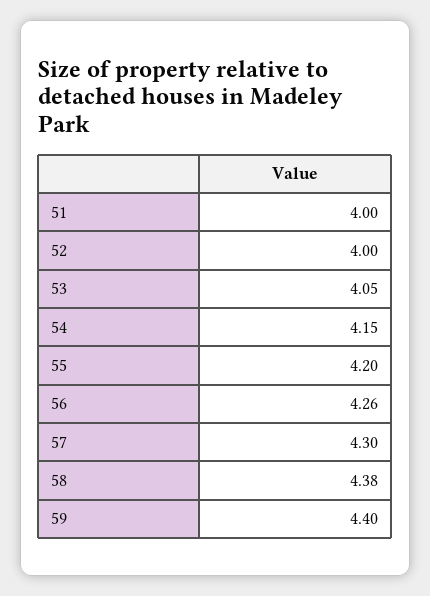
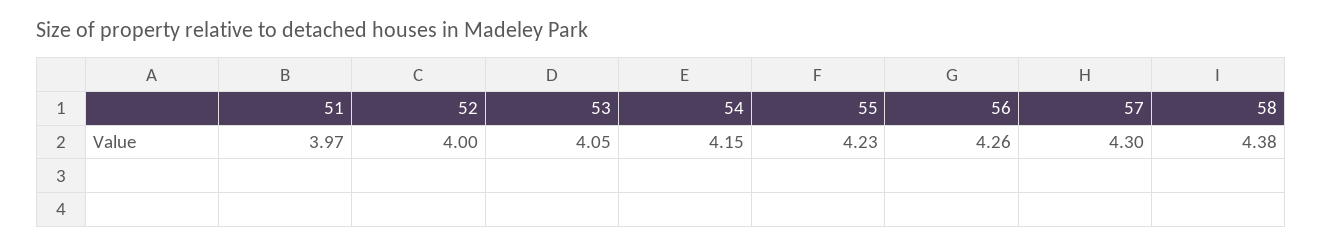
  {
-   "51": 4,
+   "51": 3.97,
    "52": 4,
    "53": 4.05,
    "54": 4.15,
-   "55": 4.2,
+   "55": 4.23,
    "56": 4.26,
    "57": 4.3,
-   "58": 4.38,
+   "58": 4.38
-   "59": 4.4
  }

